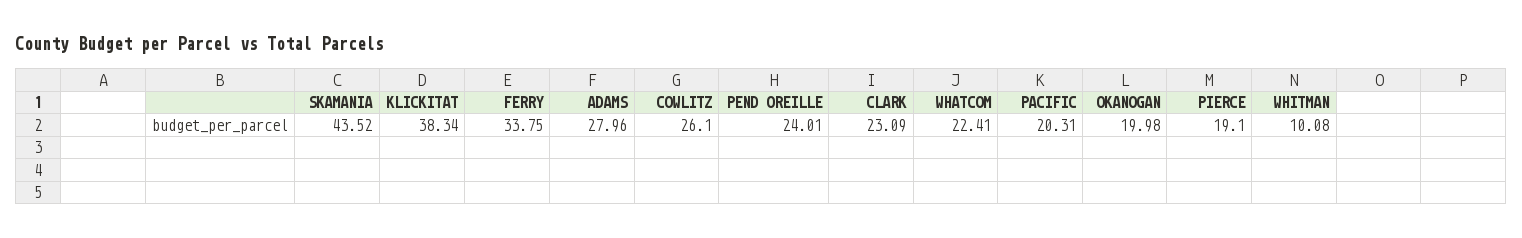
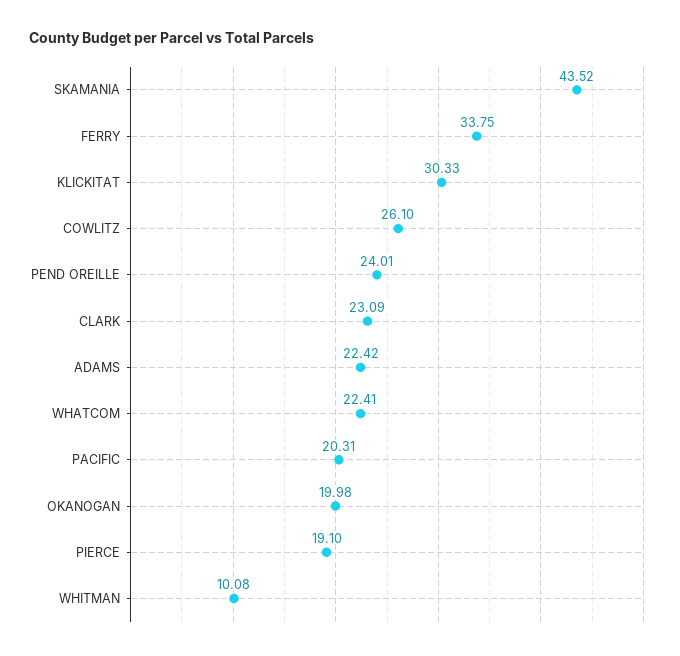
  {
    "SKAMANIA": 43.52,
-   "KLICKITAT": 38.34,
+   "KLICKITAT": 30.33,
    "FERRY": 33.75,
-   "ADAMS": 27.96,
+   "ADAMS": 22.42,
    "COWLITZ": 26.1,
    "PEND OREILLE": 24.01,
    "CLARK": 23.09,
    "WHATCOM": 22.41,
    "PACIFIC": 20.31,
    "OKANOGAN": 19.98,
    "PIERCE": 19.1,
    "WHITMAN": 10.08
  }

